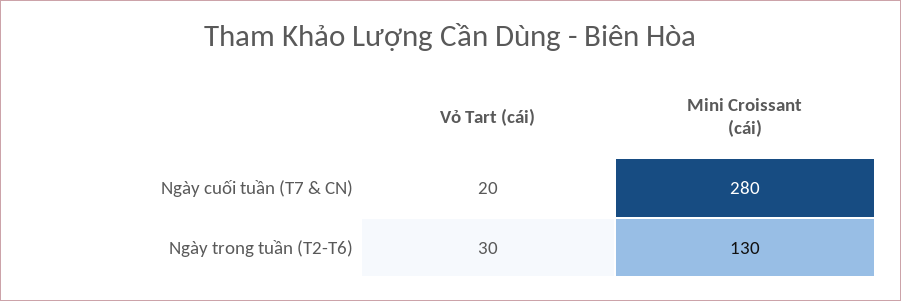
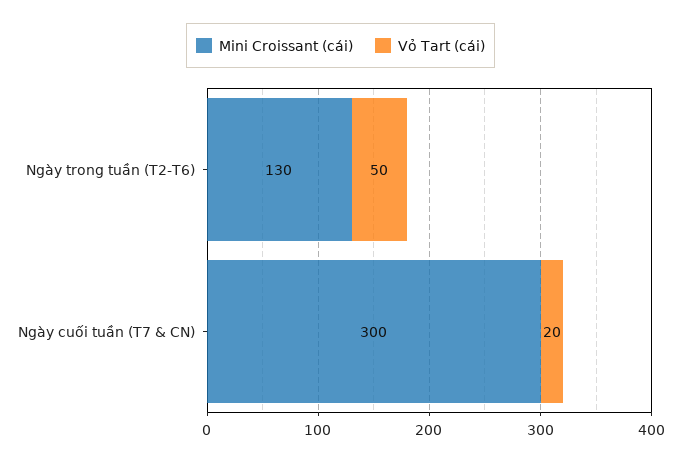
  {
    "Vỏ Tart (cái)": {
      "Ngày cuối tuần (T7 & CN)": 20,
-     "Ngày trong tuần (T2-T6)": 30
+     "Ngày trong tuần (T2-T6)": 50
    },
    "Mini Croissant (cái)": {
-     "Ngày cuối tuần (T7 & CN)": 280,
+     "Ngày cuối tuần (T7 & CN)": 300,
      "Ngày trong tuần (T2-T6)": 130
    }
  }

